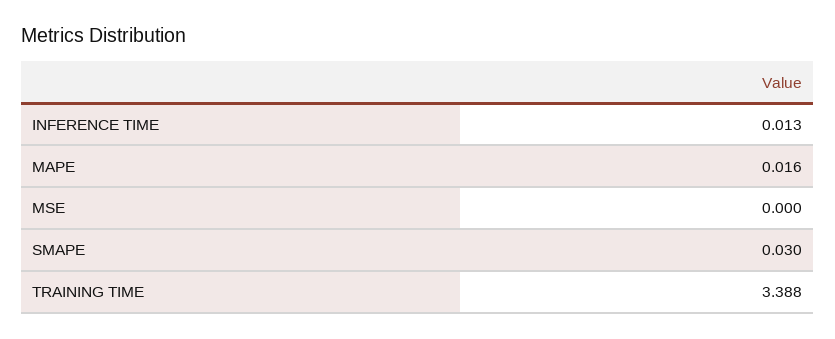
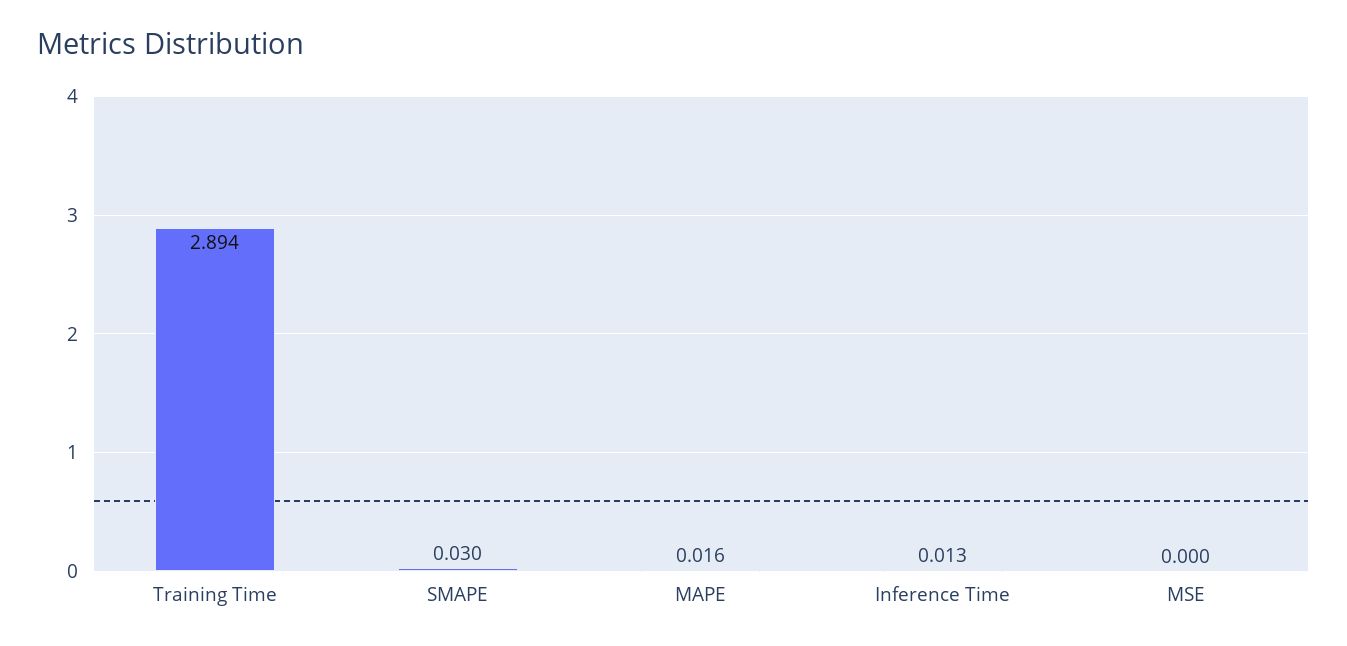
  {
    "INFERENCE TIME": 0.013,
    "MAPE": 0.016,
    "MSE": 0,
    "SMAPE": 0.03,
-   "TRAINING TIME": 3.388
+   "TRAINING TIME": 2.894
  }

